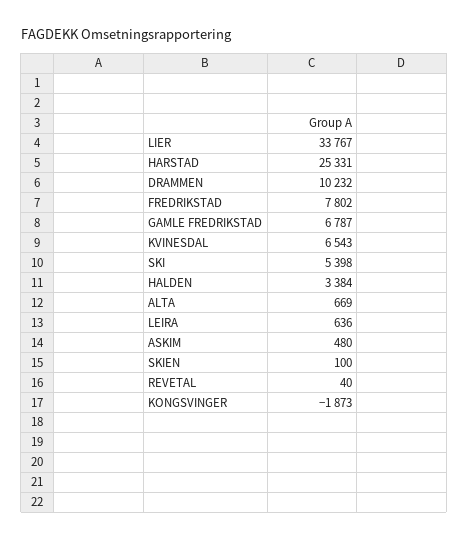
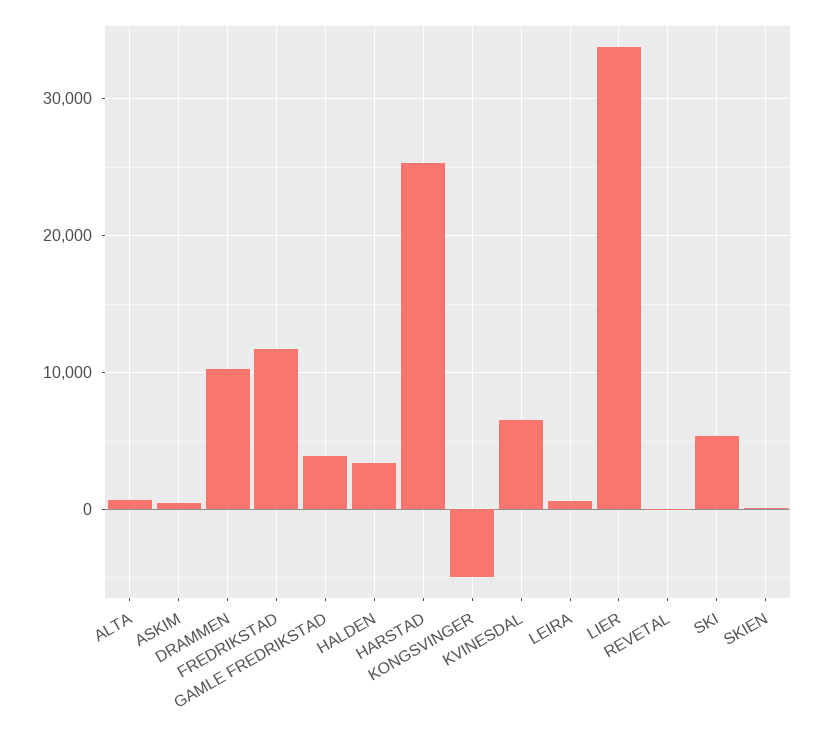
  {
    "LIER": 33767,
    "HARSTAD": 25331,
    "DRAMMEN": 10232,
-   "FREDRIKSTAD": 7802,
+   "FREDRIKSTAD": 12000,
-   "GAMLE FREDRIKSTAD": 6787,
+   "GAMLE FREDRIKSTAD": 4000,
    "KVINESDAL": 6543,
    "SKI": 5398,
    "HALDEN": 3384,
    "ALTA": 669,
    "LEIRA": 636,
    "ASKIM": 480,
    "SKIEN": 100,
    "REVETAL": 40,
-   "KONGSVINGER": -1873
+   "KONGSVINGER": -5000
  }

